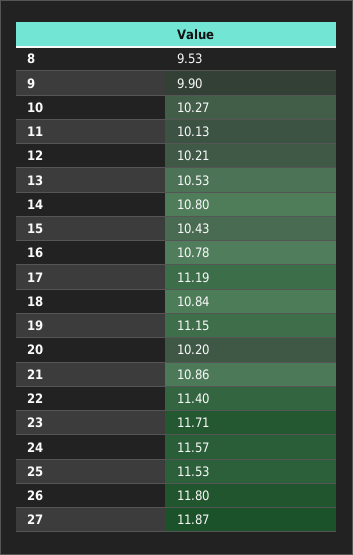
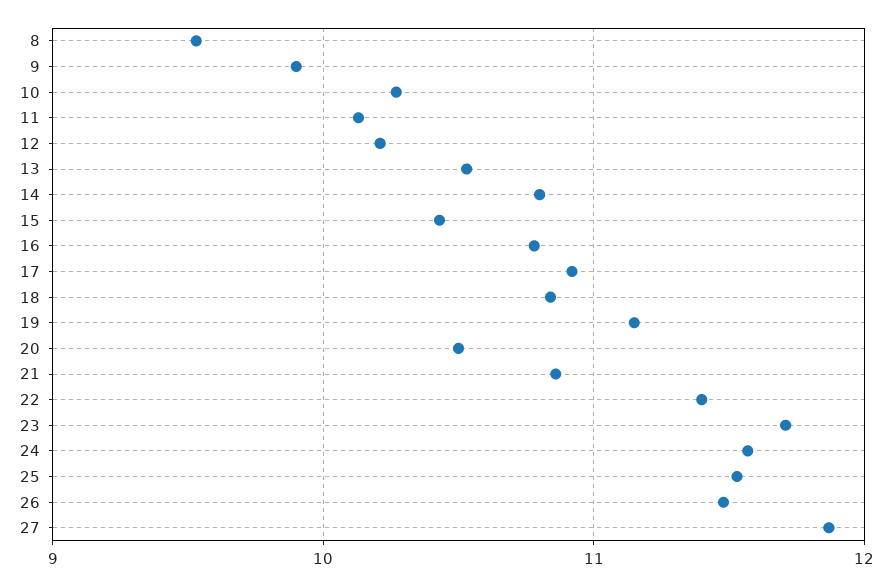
  {
    "8": 9.53,
    "9": 9.9,
    "10": 10.27,
    "11": 10.13,
    "12": 10.21,
    "13": 10.53,
    "14": 10.8,
    "15": 10.43,
    "16": 10.78,
-   "17": 11.19,
+   "17": 10.9,
    "18": 10.84,
    "19": 11.15,
-   "20": 10.2,
+   "20": 10.5,
    "21": 10.86,
    "22": 11.4,
    "23": 11.71,
    "24": 11.57,
    "25": 11.53,
-   "26": 11.8,
+   "26": 11.5,
    "27": 11.87
  }

